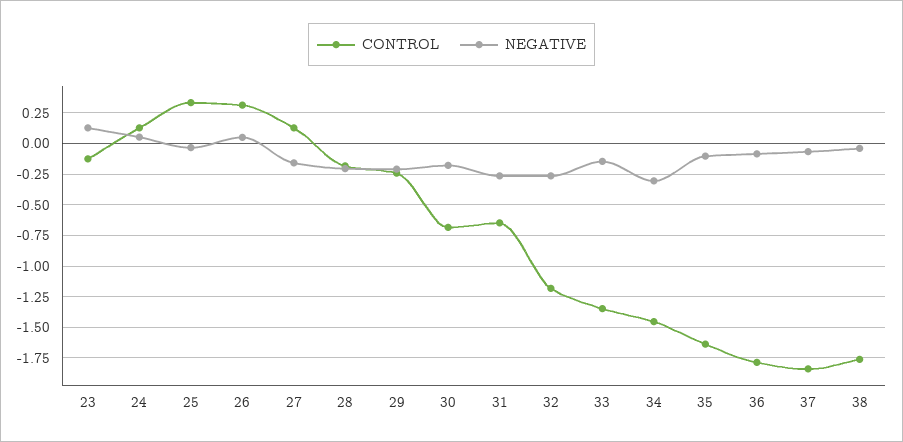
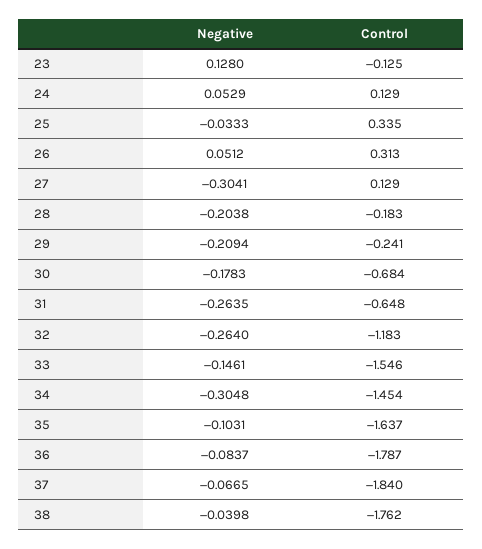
  {
    "CONTROL": {
      "23": -0.125,
      "24": 0.129,
      "25": 0.335,
      "26": 0.313,
      "27": 0.129,
      "28": -0.183,
      "29": -0.241,
      "30": -0.684,
      "31": -0.648,
      "32": -1.183,
-     "33": -1.35,
+     "33": -1.546,
      "34": -1.454,
      "35": -1.637,
      "36": -1.787,
      "37": -1.84,
      "38": -1.762
    },
    "NEGATIVE": {
      "23": 0.128,
      "24": 0.0529,
      "25": -0.0333,
      "26": 0.0512,
-     "27": -0.15,
+     "27": -0.3041,
      "28": -0.2038,
      "29": -0.2094,
      "30": -0.1783,
      "31": -0.2635,
      "32": -0.264,
      "33": -0.1461,
      "34": -0.3048,
      "35": -0.1031,
      "36": -0.0837,
      "37": -0.0665,
      "38": -0.0398
    }
  }

